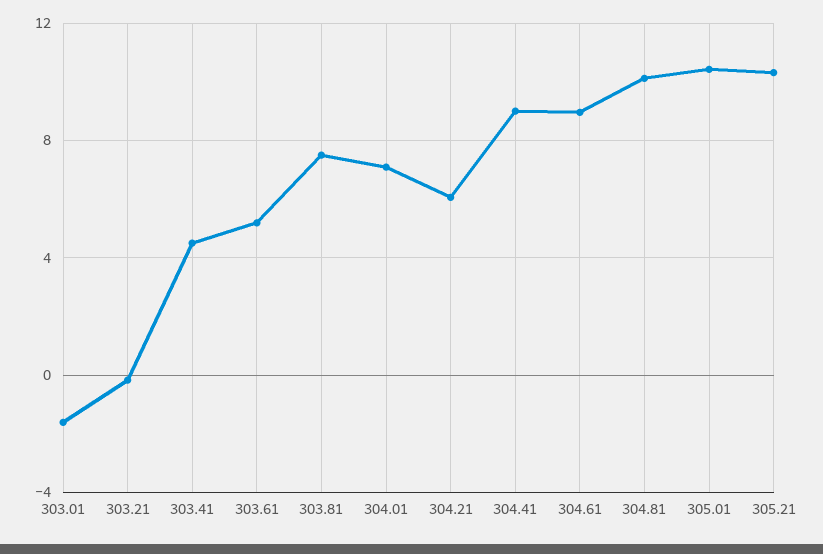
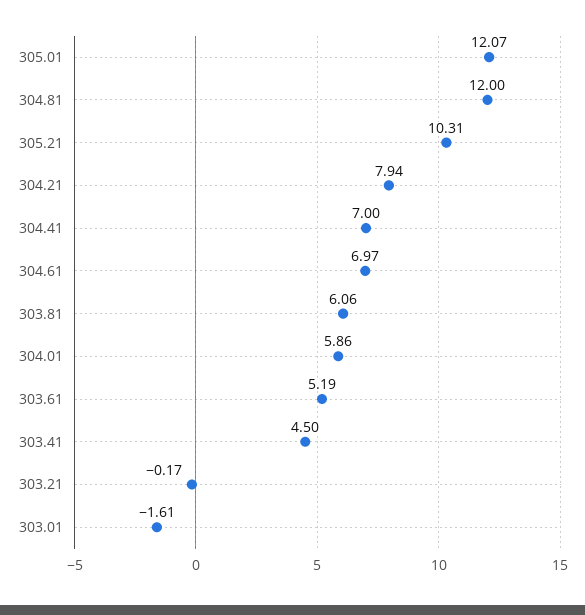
  {
    "303.01": -1.61,
    "303.21": -0.17,
    "303.41": 4.5,
    "303.61": 5.19,
-   "303.81": 7.5,
+   "303.81": 6.06,
-   "304.01": 7,
+   "304.01": 5.86,
-   "304.21": 6,
+   "304.21": 7.94,
-   "304.41": 9,
+   "304.41": 7,
-   "304.61": 9,
+   "304.61": 6.97,
-   "304.81": 10,
+   "304.81": 12,
-   "305.01": 10.5,
+   "305.01": 12.07,
    "305.21": 10.31
  }

